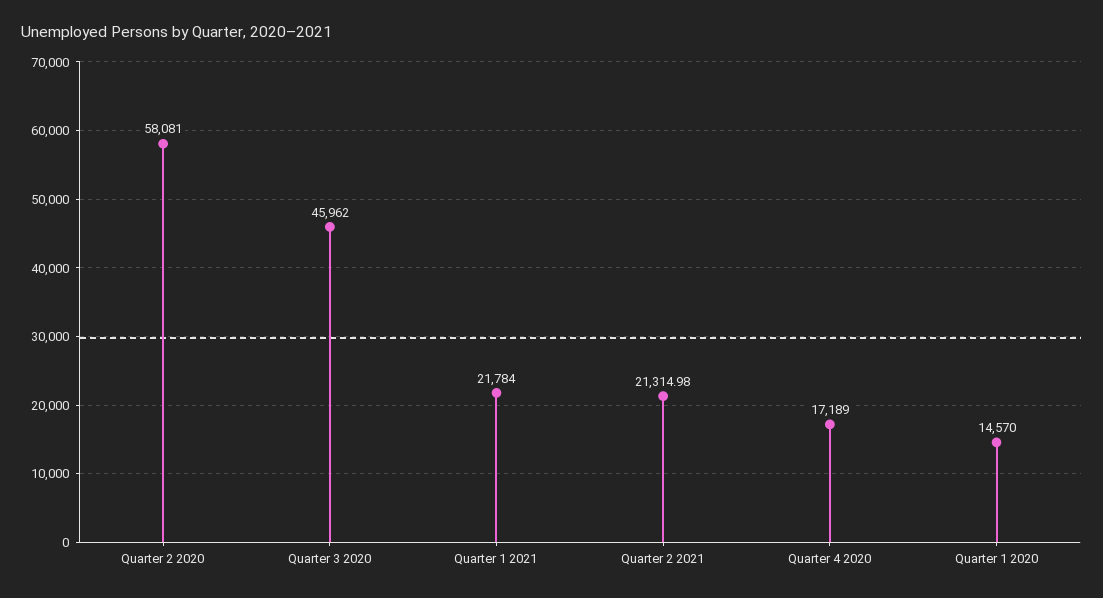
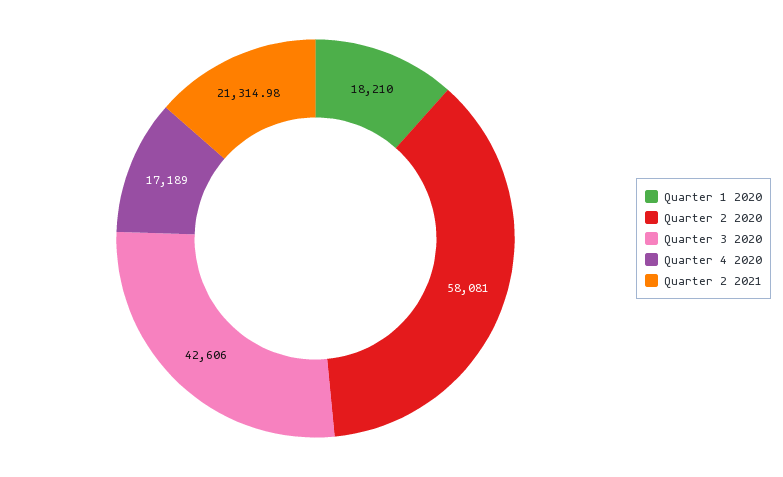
  {
    "Quarter 2 2020": 58081,
-   "Quarter 3 2020": 45962,
+   "Quarter 3 2020": 42606,
-   "Quarter 1 2021": 21784,
    "Quarter 2 2021": 21314.98,
    "Quarter 4 2020": 17189,
-   "Quarter 1 2020": 14570
+   "Quarter 1 2020": 18210
  }

